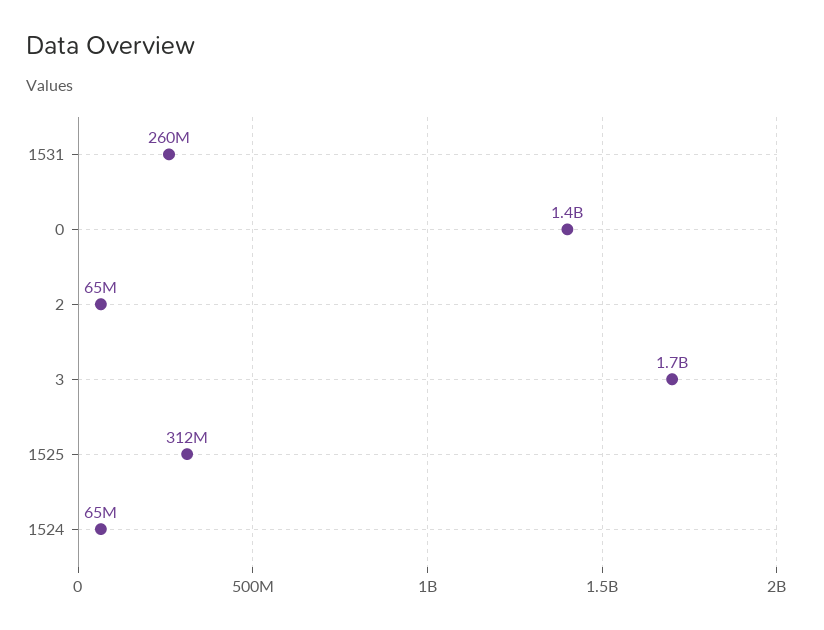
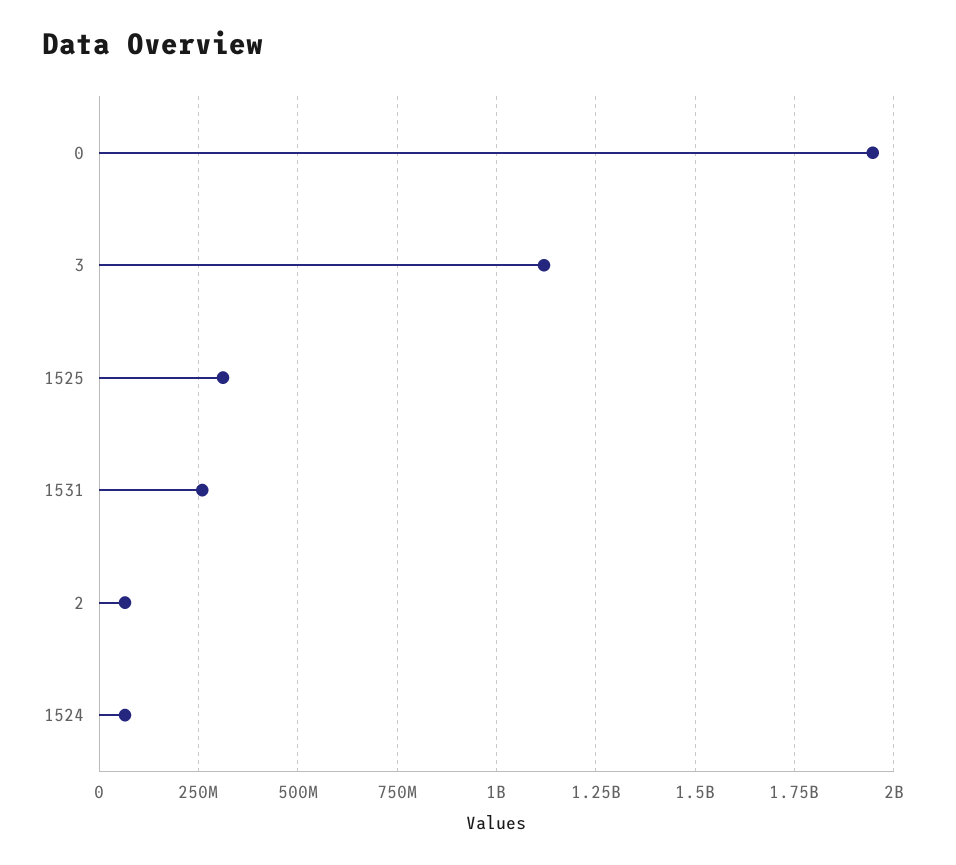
  {
    "1531": 260000000,
-   "0": 1400000000,
+   "0": 1950000000,
    "2": 65000000,
-   "3": 1700000000,
+   "3": 1125000000,
    "1525": 312000000,
    "1524": 65000000
  }

